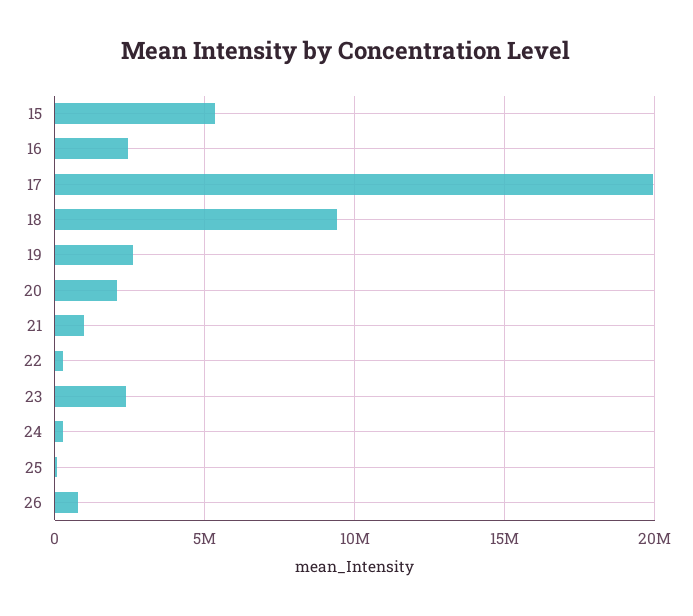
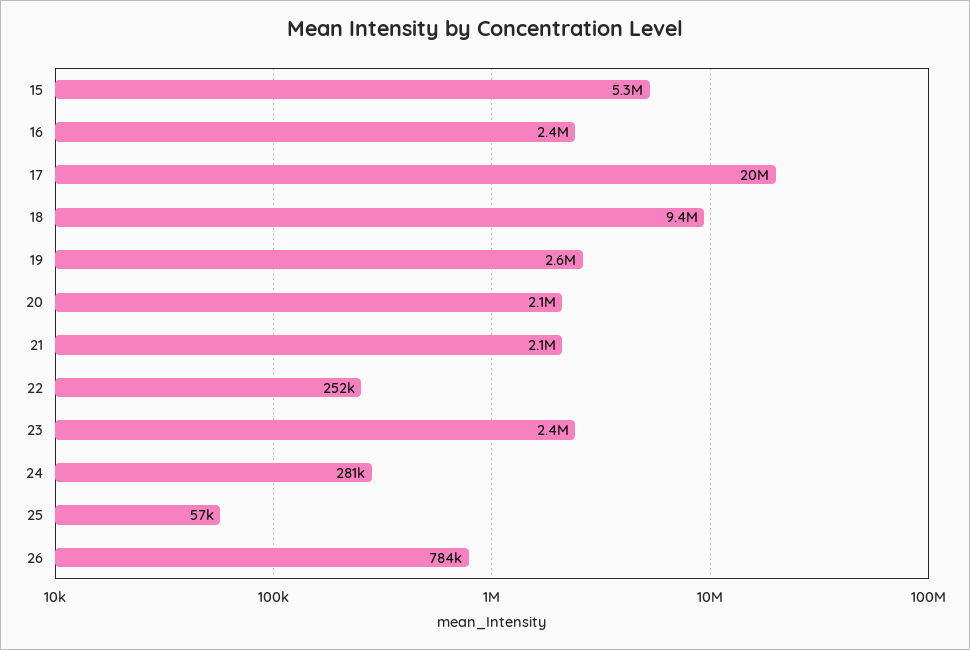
  {
    "15": 5300000,
    "16": 2400000,
    "17": 20000000,
    "18": 9400000,
    "19": 2600000,
    "20": 2100000,
-   "21": 1000000,
+   "21": 2100000,
    "22": 252000,
    "23": 2400000,
    "24": 281000,
    "25": 57000,
    "26": 784000
  }

